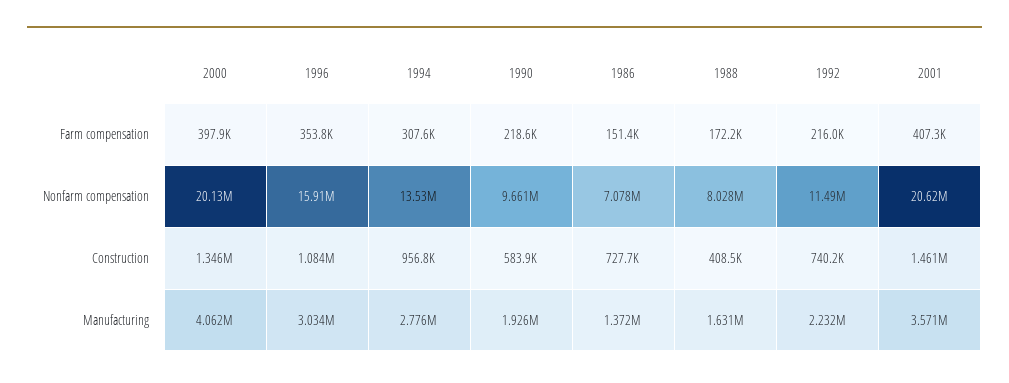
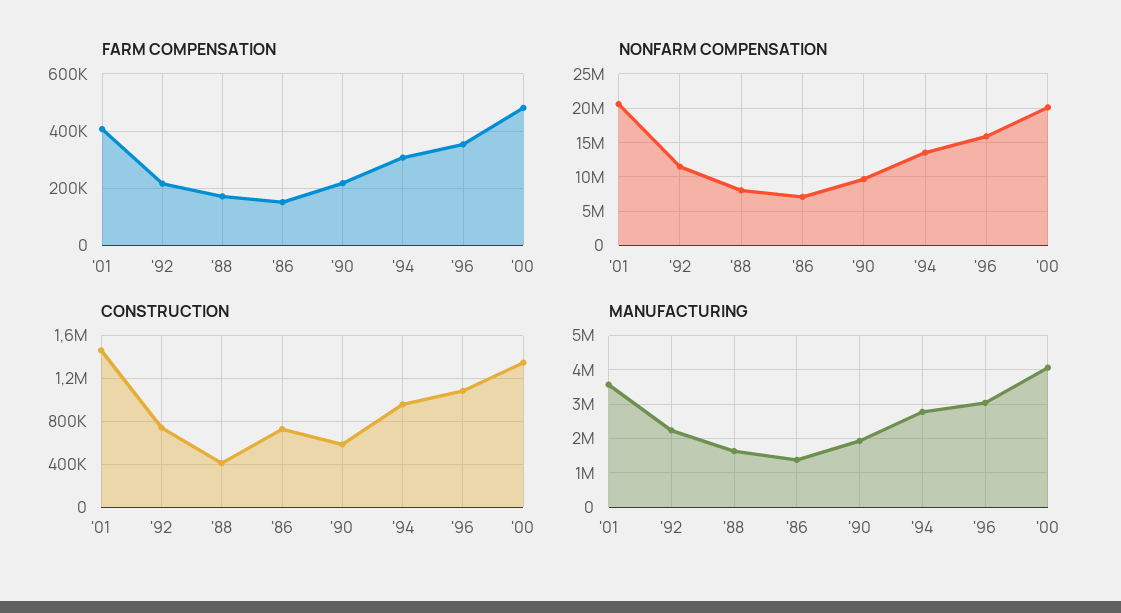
  {
    "Farm compensation": {
-     "2000": 397900,
+     "2000": 475000,
      "1996": 353800,
      "1994": 307600,
      "1990": 218600,
      "1986": 151400,
      "1988": 172200,
      "1992": 216000,
      "2001": 407300
    },
    "Nonfarm compensation": {
      "2000": 20130000,
      "1996": 15910000,
      "1994": 13530000,
      "1990": 9661000,
      "1986": 7078000,
      "1988": 8028000,
      "1992": 11490000,
      "2001": 20620000
    },
    "Construction": {
      "2000": 1346000,
      "1996": 1084000,
      "1994": 956800,
      "1990": 583900,
      "1986": 727700,
      "1988": 408500,
      "1992": 740200,
      "2001": 1461000
    },
    "Manufacturing": {
      "2000": 4062000,
      "1996": 3034000,
      "1994": 2776000,
      "1990": 1926000,
      "1986": 1372000,
      "1988": 1631000,
      "1992": 2232000,
      "2001": 3571000
    }
  }

